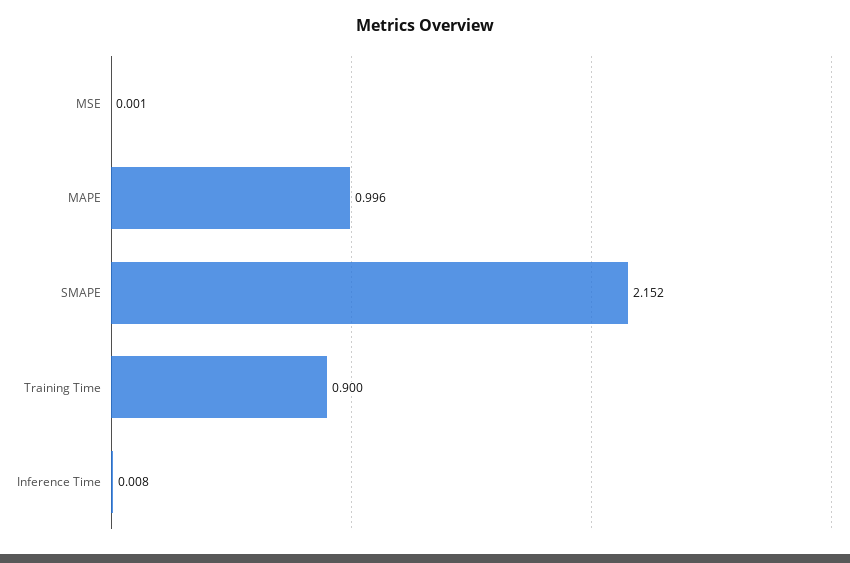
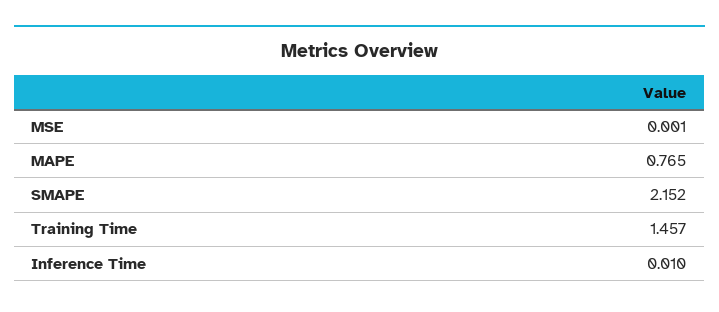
  {
    "MSE": 0.001,
-   "MAPE": 0.996,
+   "MAPE": 0.765,
    "SMAPE": 2.152,
-   "Training Time": 0.9,
+   "Training Time": 1.457,
-   "Inference Time": 0.008
+   "Inference Time": 0.01
  }

